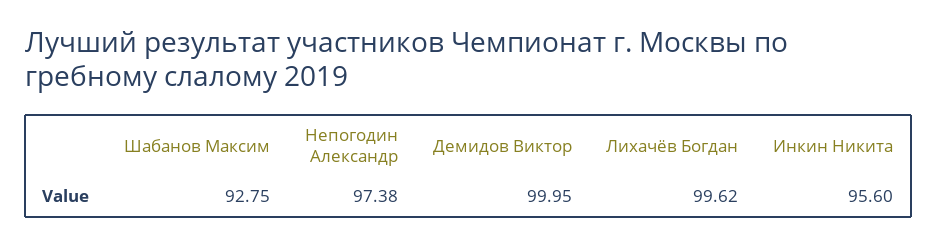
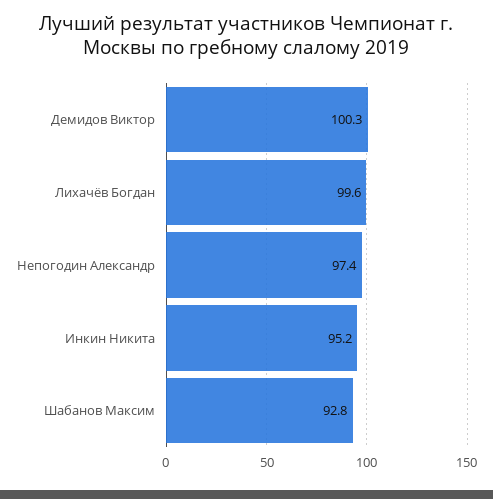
  {
    "Шабанов Максим": 92.75,
    "Непогодин Александр": 97.38,
-   "Демидов Виктор": 99.95,
+   "Демидов Виктор": 100.3,
    "Лихачёв Богдан": 99.62,
-   "Инкин Никита": 95.6
+   "Инкин Никита": 95.2
  }

